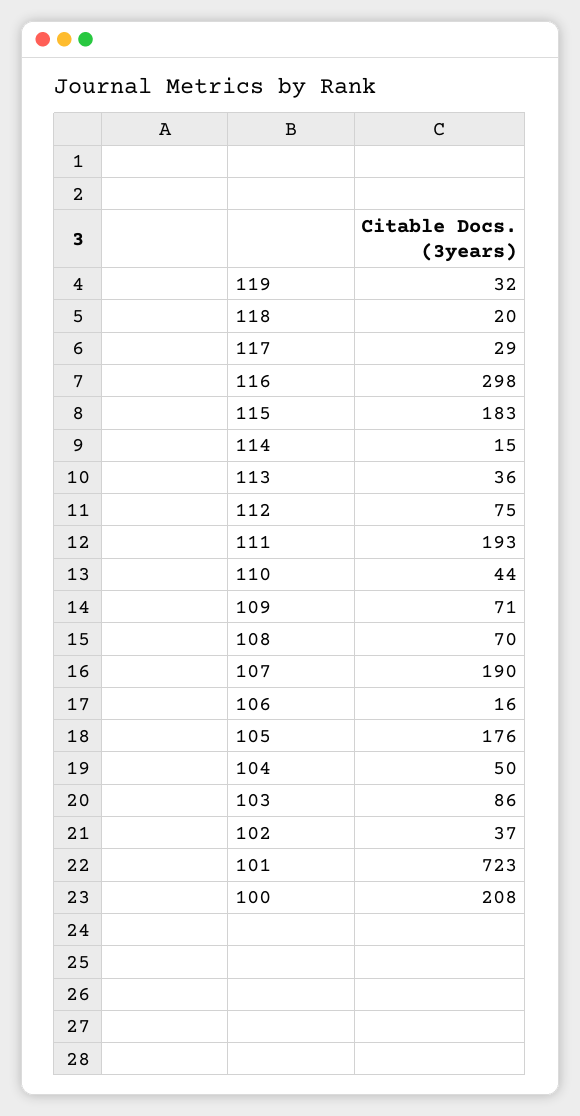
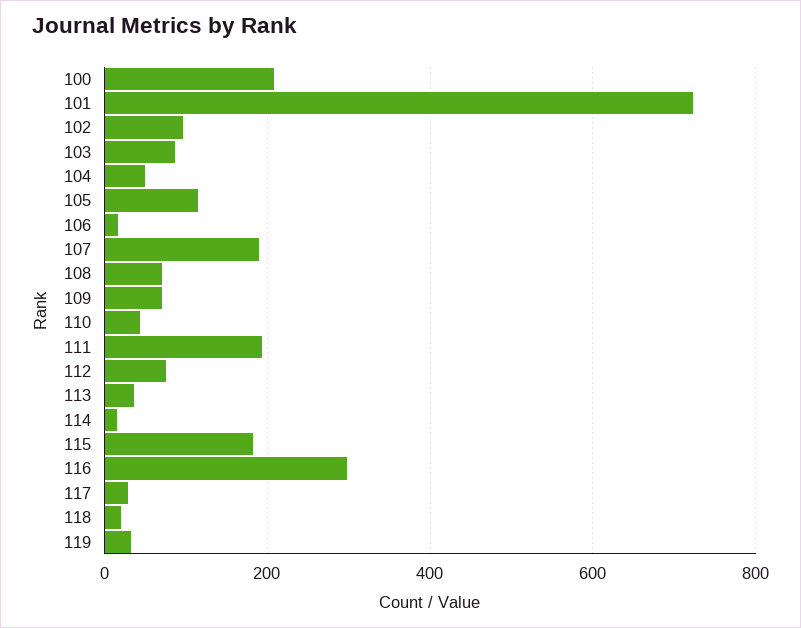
  {
    "119": 32,
    "118": 20,
    "117": 29,
    "116": 298,
    "115": 183,
    "114": 15,
    "113": 36,
    "112": 75,
    "111": 193,
    "110": 44,
    "109": 71,
    "108": 70,
    "107": 190,
    "106": 16,
-   "105": 176,
+   "105": 120,
    "104": 50,
    "103": 86,
-   "102": 37,
+   "102": 100,
    "101": 723,
    "100": 208
  }

